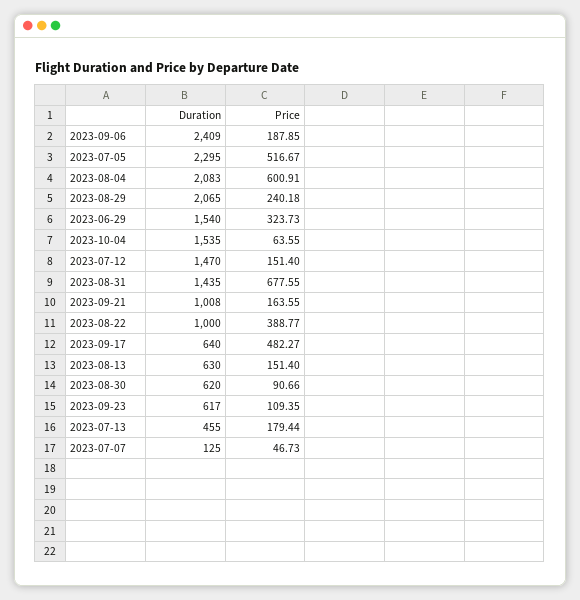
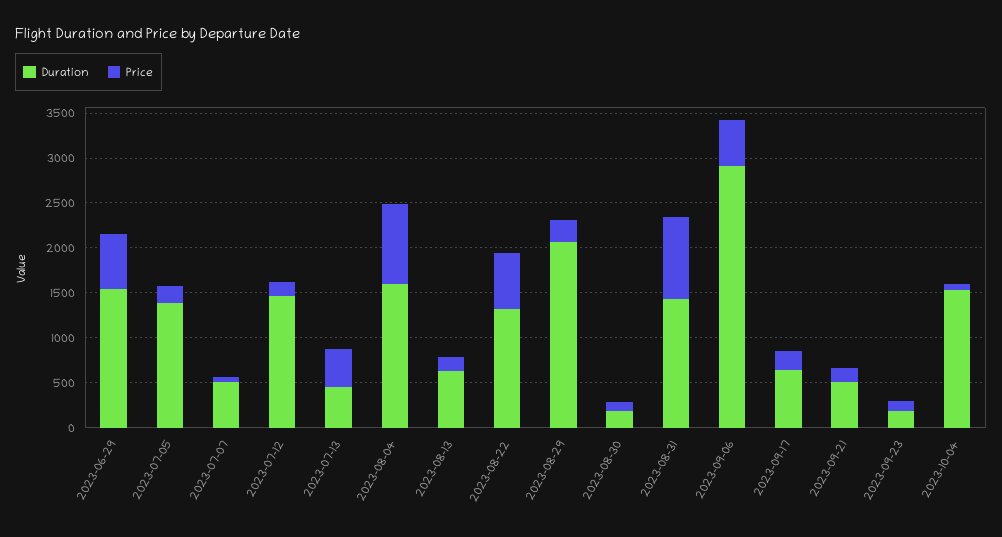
  {
    "Duration": {
-     "2023-09-06": 2409,
+     "2023-09-06": 2900,
-     "2023-07-05": 2295,
+     "2023-07-05": 1400,
-     "2023-08-04": 2083,
+     "2023-08-04": 1600,
      "2023-08-29": 2065,
      "2023-06-29": 1540,
      "2023-10-04": 1535,
      "2023-07-12": 1470,
      "2023-08-31": 1435,
-     "2023-09-21": 1008,
+     "2023-09-21": 500,
-     "2023-08-22": 1000,
+     "2023-08-22": 1300,
      "2023-09-17": 640,
      "2023-08-13": 630,
-     "2023-08-30": 620,
+     "2023-08-30": 200,
-     "2023-09-23": 617,
+     "2023-09-23": 200,
      "2023-07-13": 455,
-     "2023-07-07": 125
+     "2023-07-07": 500
    },
    "Price": {
-     "2023-09-06": 187.85,
+     "2023-09-06": 500,
-     "2023-07-05": 516.67,
+     "2023-07-05": 200,
-     "2023-08-04": 600.91,
+     "2023-08-04": 900,
      "2023-08-29": 240.18,
-     "2023-06-29": 323.73,
+     "2023-06-29": 600,
      "2023-10-04": 63.55,
      "2023-07-12": 151.4,
-     "2023-08-31": 677.55,
+     "2023-08-31": 900,
      "2023-09-21": 163.55,
-     "2023-08-22": 388.77,
+     "2023-08-22": 600,
-     "2023-09-17": 482.27,
+     "2023-09-17": 200,
      "2023-08-13": 151.4,
      "2023-08-30": 90.66,
      "2023-09-23": 109.35,
-     "2023-07-13": 179.44,
+     "2023-07-13": 400,
      "2023-07-07": 46.73
    }
  }

